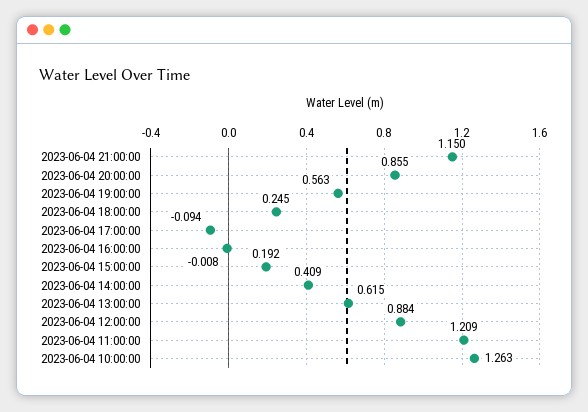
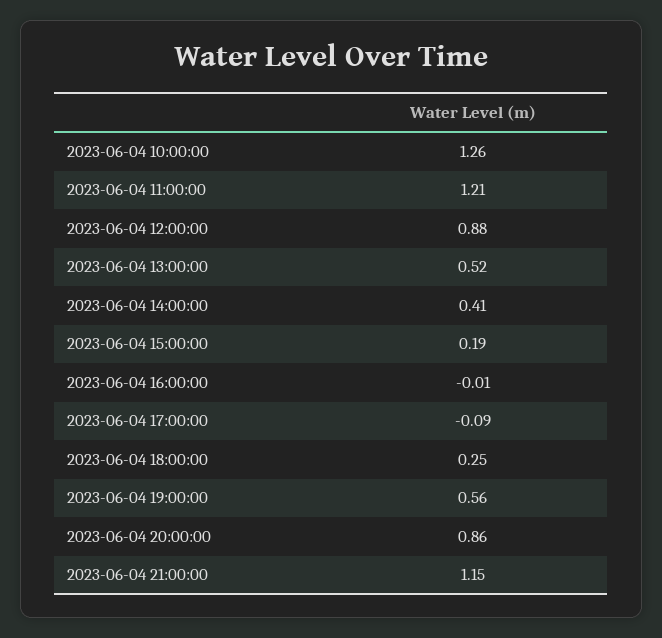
  {
    "2023-06-04 21:00:00": 1.15,
    "2023-06-04 20:00:00": 0.855,
    "2023-06-04 19:00:00": 0.563,
    "2023-06-04 18:00:00": 0.245,
    "2023-06-04 17:00:00": -0.094,
    "2023-06-04 16:00:00": -0.008,
    "2023-06-04 15:00:00": 0.192,
    "2023-06-04 14:00:00": 0.409,
-   "2023-06-04 13:00:00": 0.615,
+   "2023-06-04 13:00:00": 0.52,
    "2023-06-04 12:00:00": 0.884,
    "2023-06-04 11:00:00": 1.209,
    "2023-06-04 10:00:00": 1.263
  }

